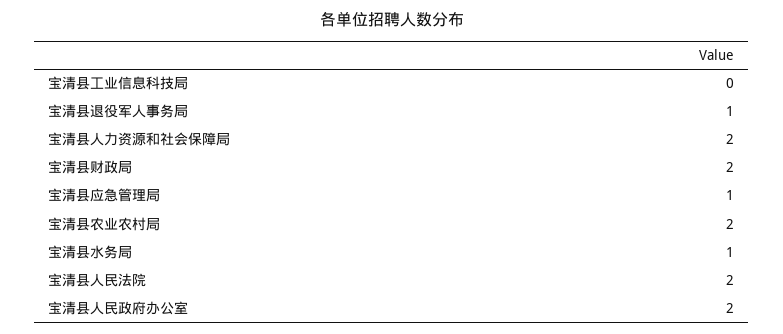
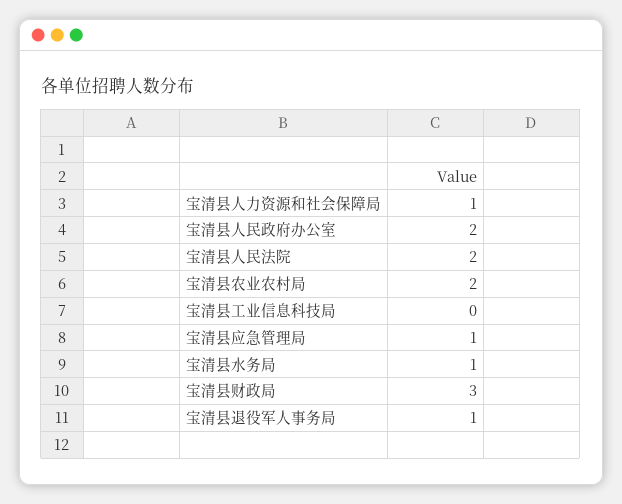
  {
    "宝清县工业信息科技局": 0,
    "宝清县退役军人事务局": 1,
-   "宝清县人力资源和社会保障局": 2,
+   "宝清县人力资源和社会保障局": 1,
-   "宝清县财政局": 2,
+   "宝清县财政局": 3,
    "宝清县应急管理局": 1,
    "宝清县农业农村局": 2,
    "宝清县水务局": 1,
    "宝清县人民法院": 2,
    "宝清县人民政府办公室": 2
  }

